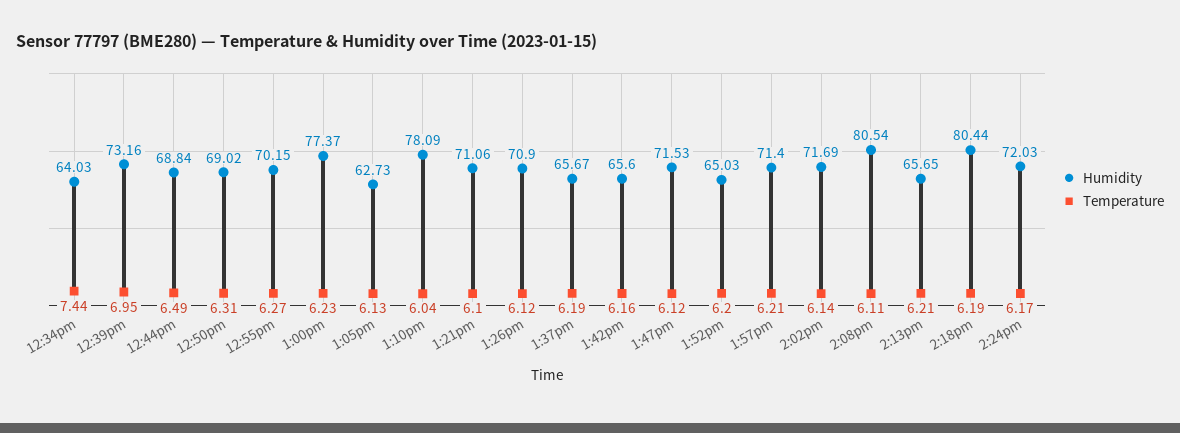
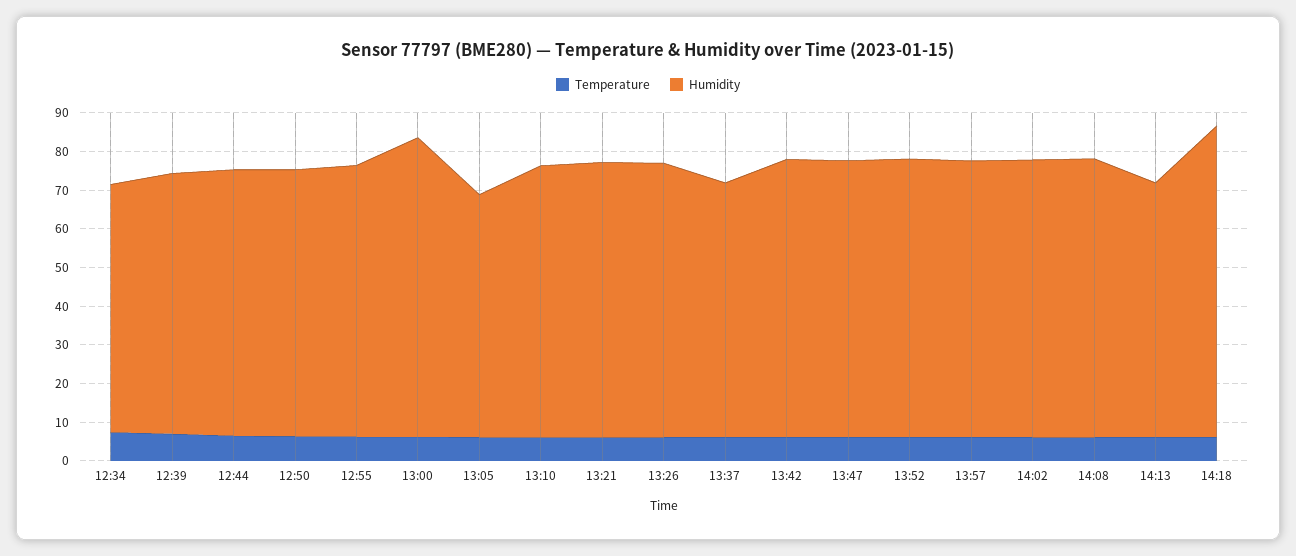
  {
    "Humidity": {
      "12:34pm": 64.03,
-     "12:39pm": 73.16,
+     "12:39pm": 67.5,
      "12:44pm": 68.84,
      "12:50pm": 69.02,
      "12:55pm": 70.15,
      "1:00pm": 77.37,
      "1:05pm": 62.73,
-     "1:10pm": 78.09,
+     "1:10pm": 70,
      "1:21pm": 71.06,
      "1:26pm": 70.9,
      "1:37pm": 65.67,
-     "1:42pm": 65.6,
+     "1:42pm": 72.5,
      "1:47pm": 71.53,
-     "1:52pm": 65.03,
+     "1:52pm": 72.5,
      "1:57pm": 71.4,
      "2:02pm": 71.69,
-     "2:08pm": 80.54,
+     "2:08pm": 72.5,
      "2:13pm": 65.65,
-     "2:18pm": 80.44,
+     "2:18pm": 80.44
-     "2:24pm": 72.03
    },
    "Temperature": {
      "12:34pm": 7.44,
      "12:39pm": 6.95,
      "12:44pm": 6.49,
      "12:50pm": 6.31,
      "12:55pm": 6.27,
      "1:00pm": 6.23,
      "1:05pm": 6.13,
      "1:10pm": 6.04,
      "1:21pm": 6.1,
      "1:26pm": 6.12,
      "1:37pm": 6.19,
      "1:42pm": 6.16,
      "1:47pm": 6.12,
      "1:52pm": 6.2,
      "1:57pm": 6.21,
      "2:02pm": 6.14,
      "2:08pm": 6.11,
      "2:13pm": 6.21,
-     "2:18pm": 6.19,
+     "2:18pm": 6.19
-     "2:24pm": 6.17
    }
  }

